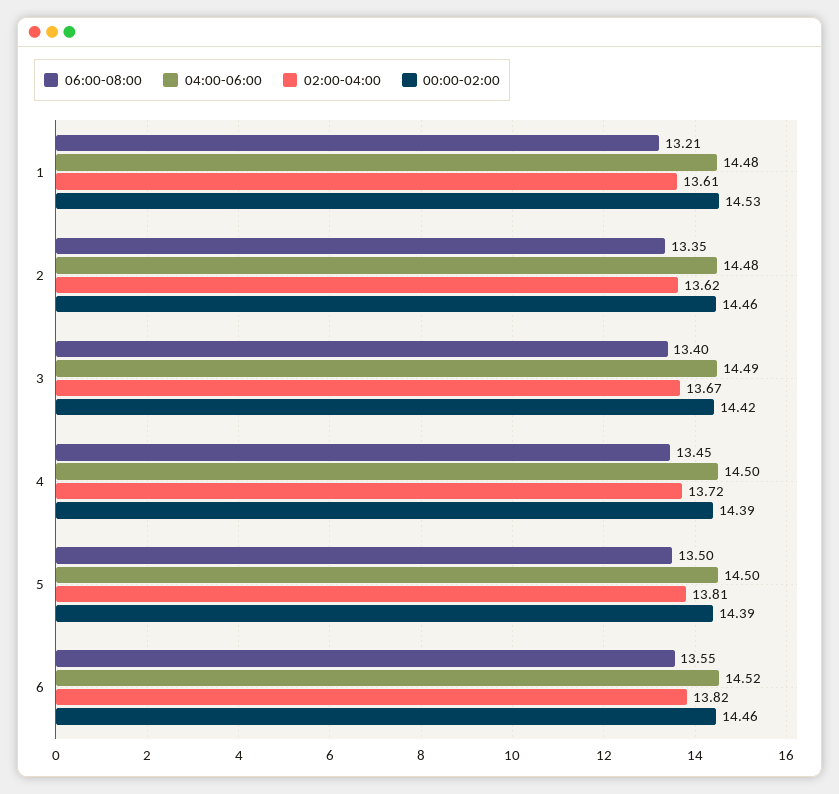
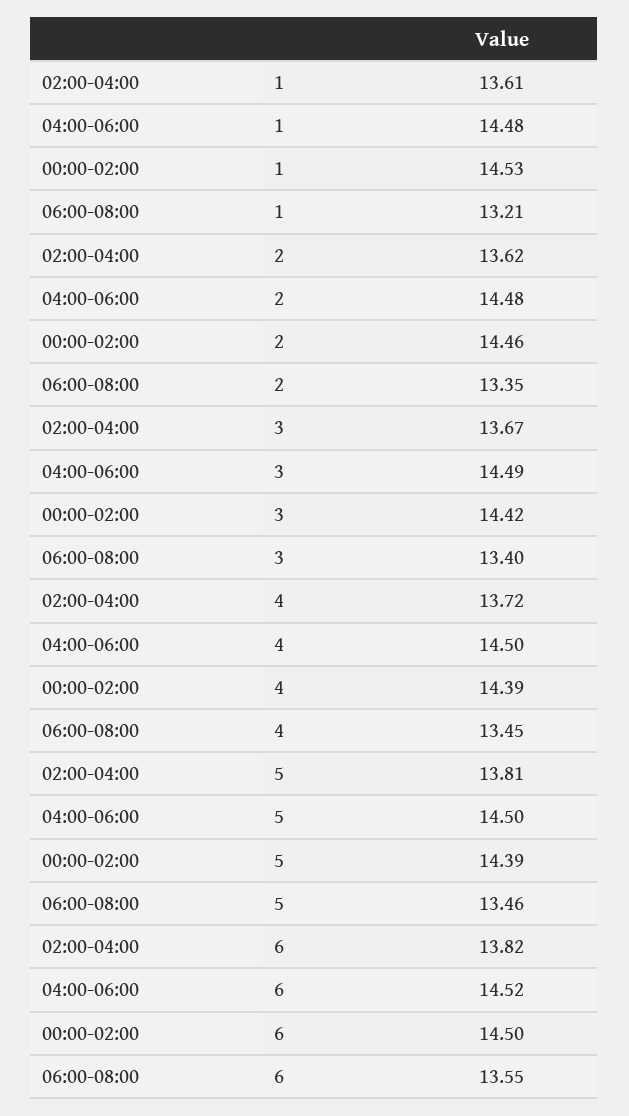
  {
    "06:00-08:00": {
      "1": 13.21,
      "2": 13.35,
      "3": 13.4,
      "4": 13.45,
-     "5": 13.5,
+     "5": 13.46,
      "6": 13.55
    },
    "04:00-06:00": {
      "1": 14.48,
      "2": 14.48,
      "3": 14.49,
      "4": 14.5,
      "5": 14.5,
      "6": 14.52
    },
    "02:00-04:00": {
      "1": 13.61,
      "2": 13.62,
      "3": 13.67,
      "4": 13.72,
      "5": 13.81,
      "6": 13.82
    },
    "00:00-02:00": {
      "1": 14.53,
      "2": 14.46,
      "3": 14.42,
      "4": 14.39,
      "5": 14.39,
-     "6": 14.46
+     "6": 14.5
    }
  }

